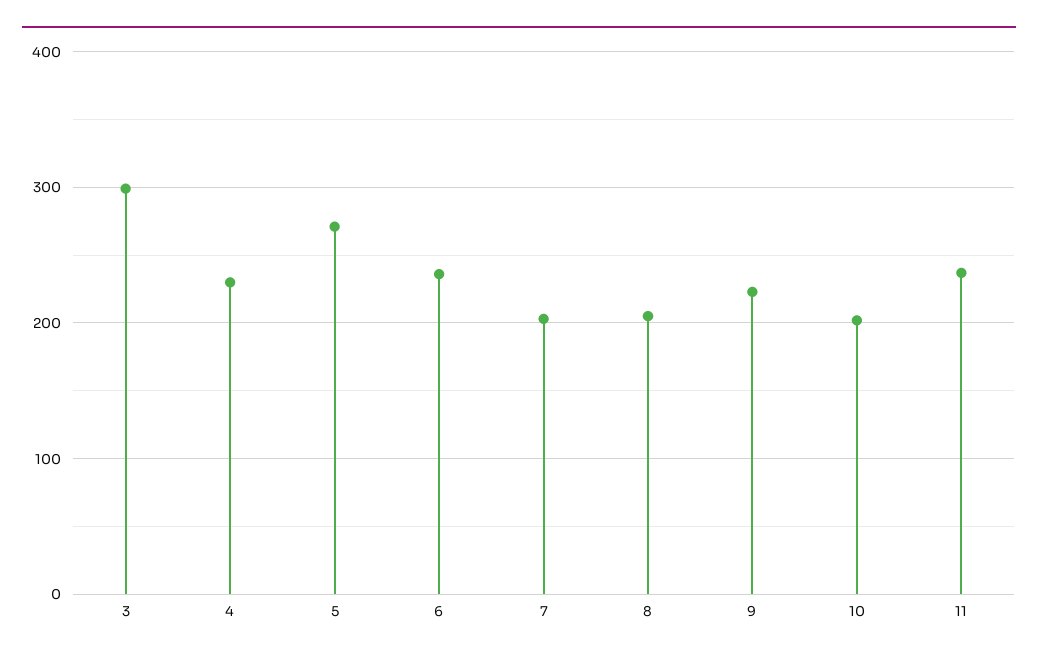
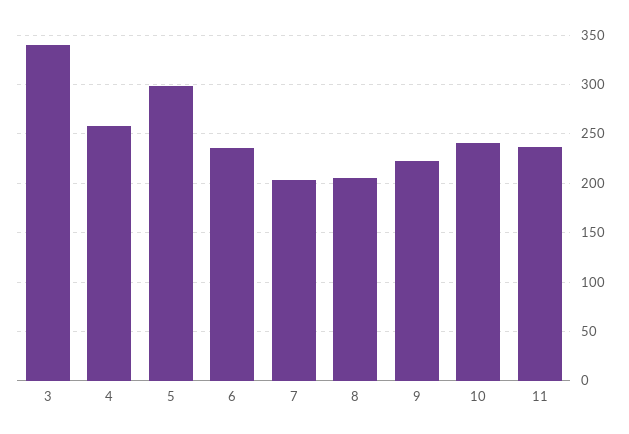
  {
-   "3": 300,
+   "3": 340,
-   "4": 230,
+   "4": 260,
-   "5": 270,
+   "5": 300,
    "6": 240,
    "7": 200,
    "8": 210,
    "9": 220,
-   "10": 200,
+   "10": 240,
    "11": 240
  }

